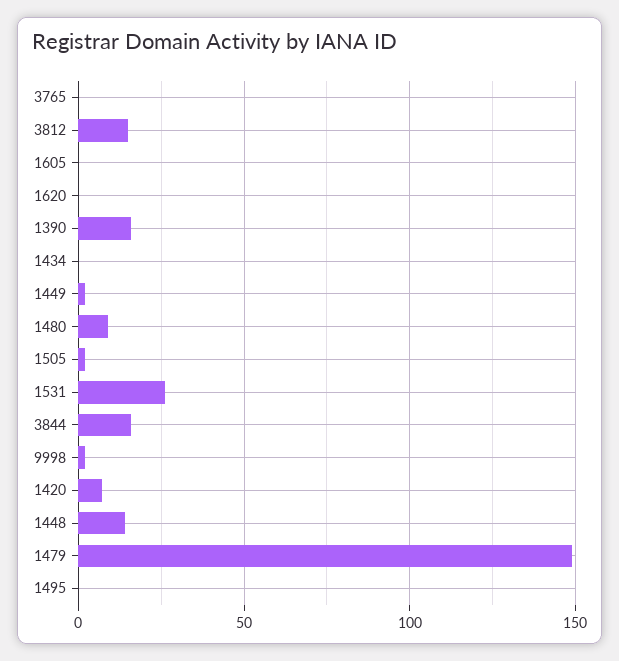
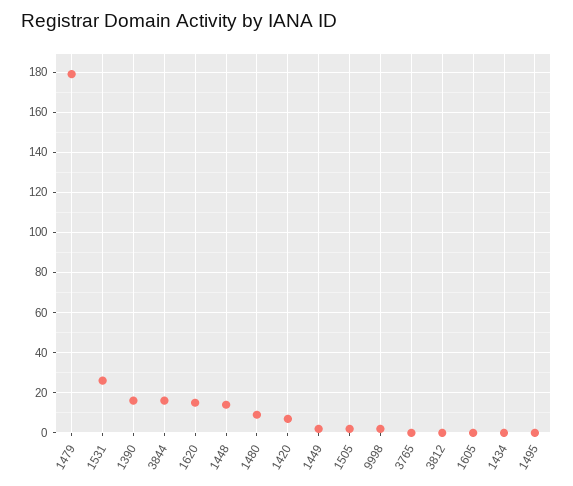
  {
    "3765": 0,
-   "3812": 15,
+   "3812": 0,
    "1605": 0,
-   "1620": 0,
+   "1620": 15,
    "1390": 15,
    "1434": 0,
    "1449": 0,
    "1480": 10,
    "1505": 0,
    "1531": 25,
    "3844": 15,
    "9998": 0,
    "1420": 5,
    "1448": 15,
-   "1479": 150,
+   "1479": 180,
    "1495": 0
  }

